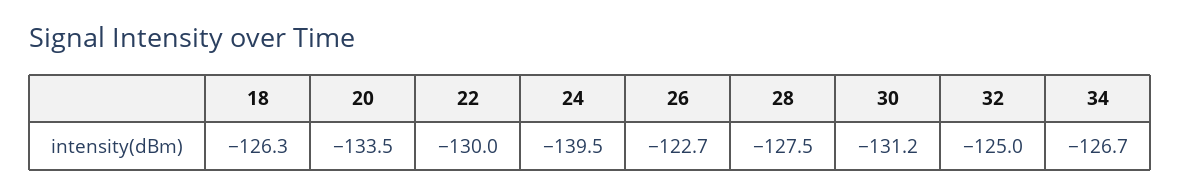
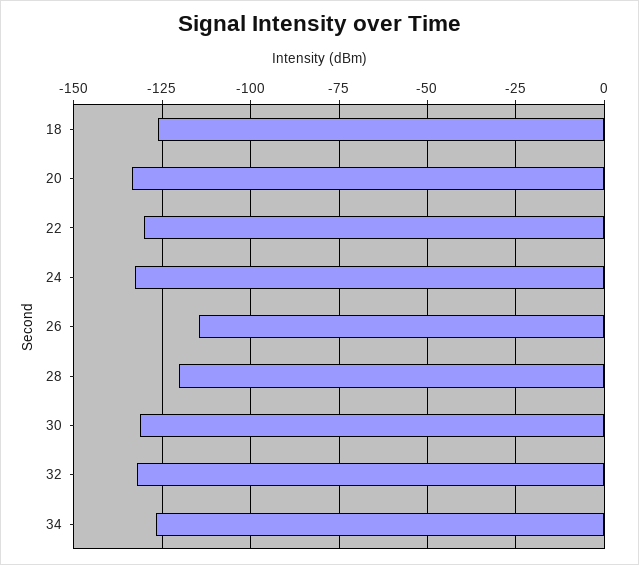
  {
    "18": -126.3,
    "20": -133.5,
    "22": -130,
-   "24": -139.5,
+   "24": -132.5,
-   "26": -122.7,
+   "26": -115,
-   "28": -127.5,
+   "28": -120,
    "30": -131.2,
-   "32": -125,
+   "32": -132.5,
    "34": -126.7
  }

